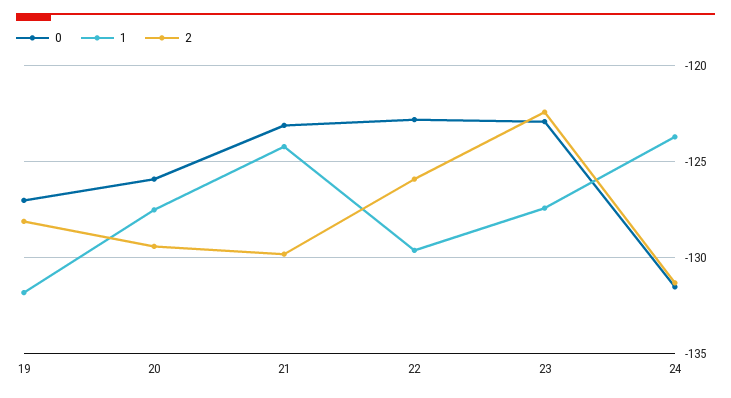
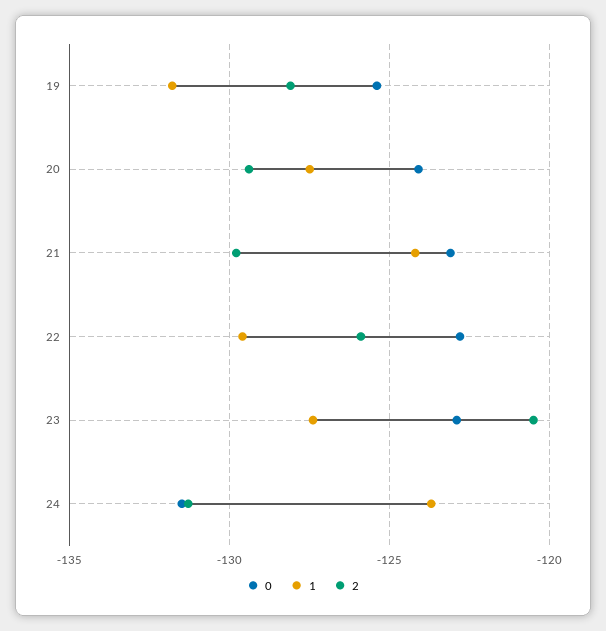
  {
    "0": {
-     "19": -127,
+     "19": -125.5,
-     "20": -126,
+     "20": -124,
      "21": -123,
      "22": -123,
      "23": -123,
      "24": -131.5
    },
    "1": {
      "19": -132,
      "20": -127.5,
      "21": -124,
      "22": -129.5,
      "23": -127.5,
      "24": -123.5
    },
    "2": {
      "19": -128,
      "20": -129.5,
      "21": -130,
      "22": -126,
-     "23": -122.5,
+     "23": -120.5,
      "24": -131.5
    }
  }

